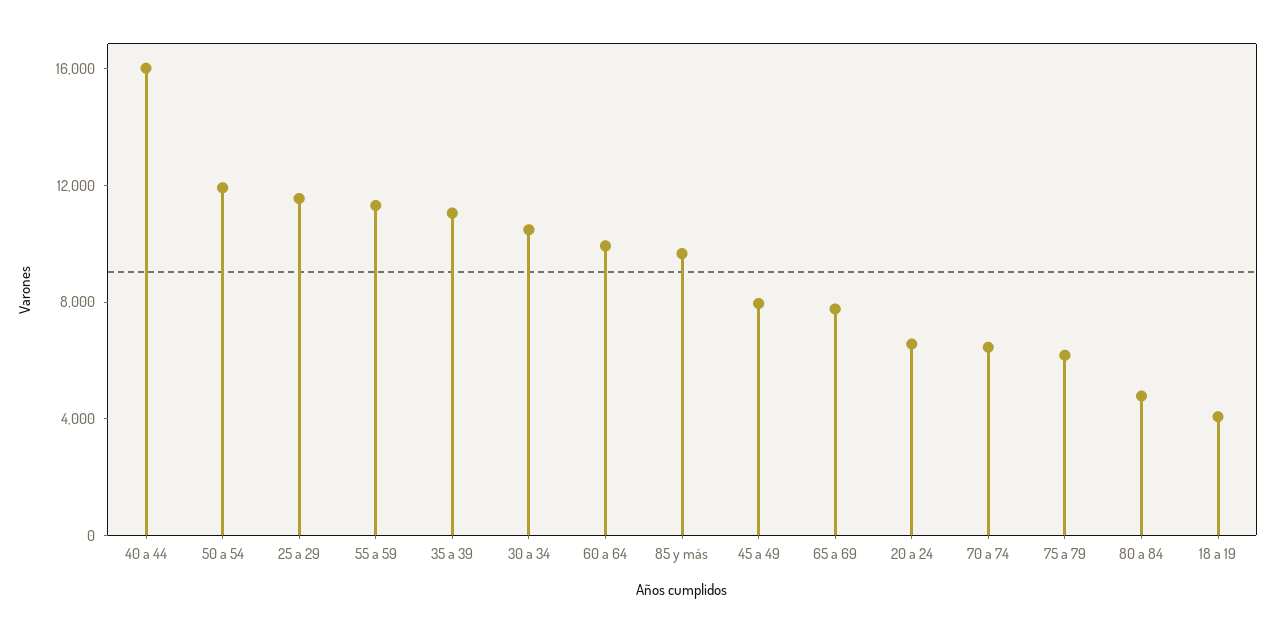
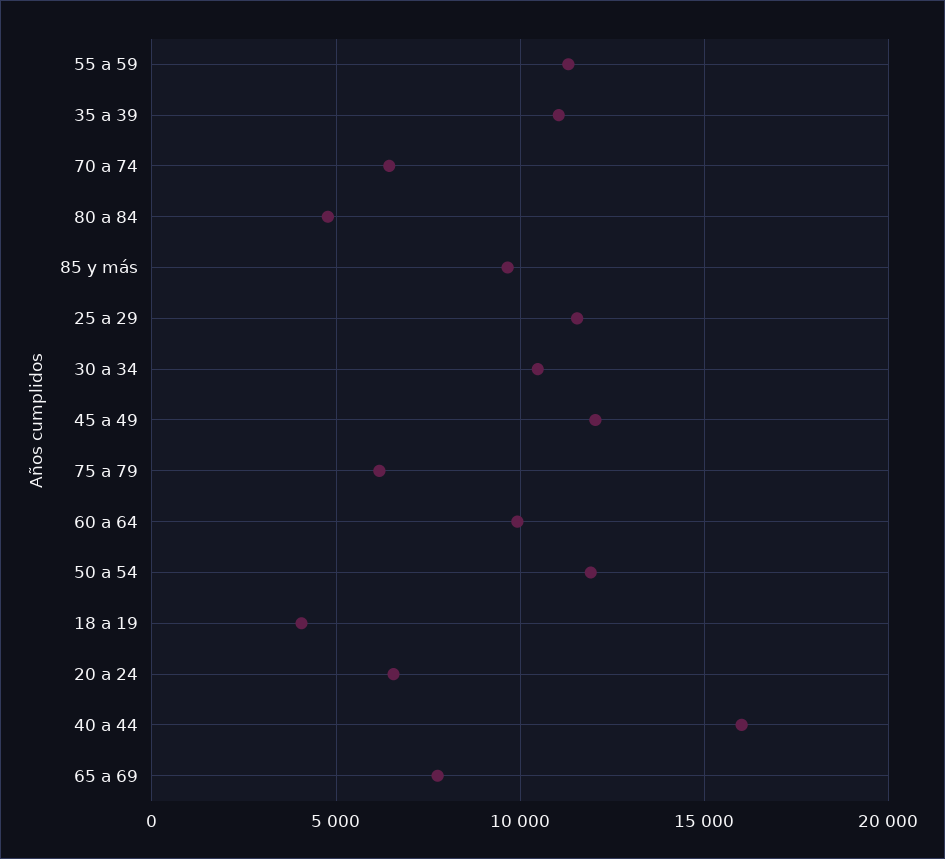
  {
    "40 a 44": 16000,
    "50 a 54": 12000,
    "25 a 29": 11500,
    "55 a 59": 11500,
    "35 a 39": 11000,
    "30 a 34": 10500,
    "60 a 64": 10000,
    "85 y más": 9500,
-   "45 a 49": 8000,
+   "45 a 49": 12000,
    "65 a 69": 8000,
    "20 a 24": 6500,
    "70 a 74": 6500,
    "75 a 79": 6000,
    "80 a 84": 5000,
    "18 a 19": 4000
  }

